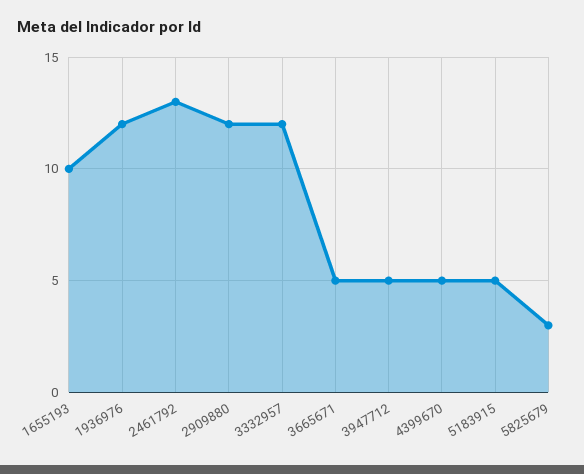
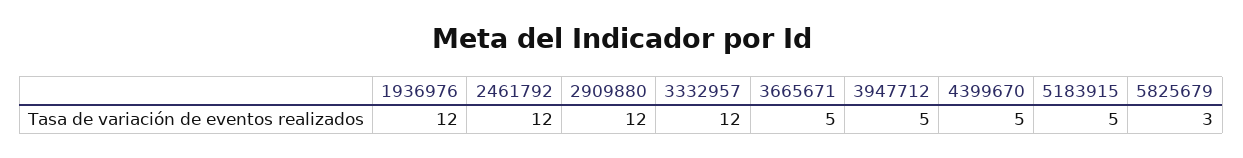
  {
-   "1655193": 10,
    "1936976": 12,
-   "2461792": 13,
+   "2461792": 12,
    "2909880": 12,
    "3332957": 12,
    "3665671": 5,
    "3947712": 5,
    "4399670": 5,
    "5183915": 5,
    "5825679": 3
  }

